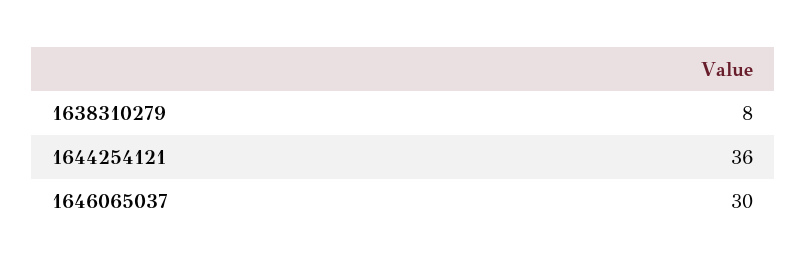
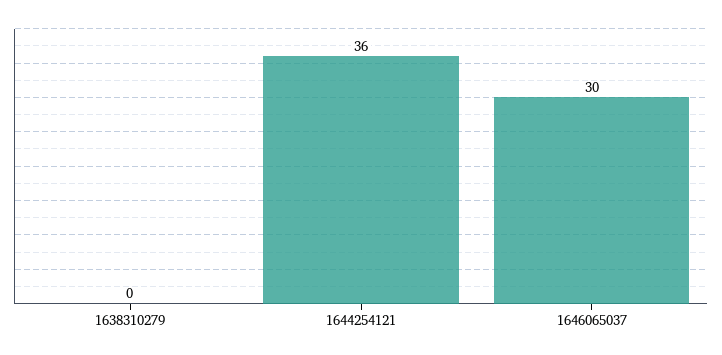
  {
-   "1638310279": 8,
+   "1638310279": 0,
    "1644254121": 36,
    "1646065037": 30
  }

